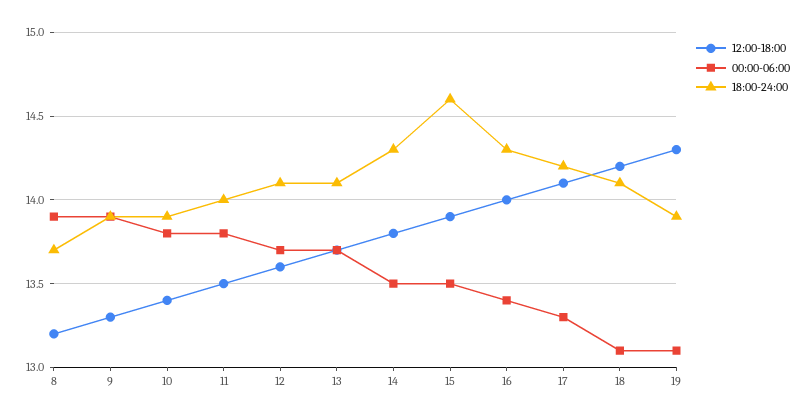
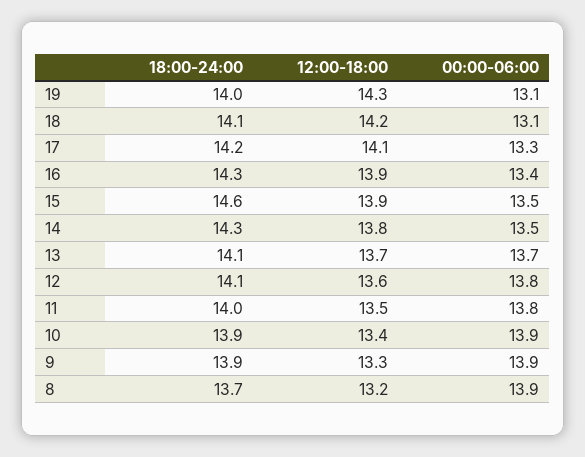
  {
    "12:00-18:00": {
      "8": 13.2,
      "9": 13.3,
      "10": 13.4,
      "11": 13.5,
      "12": 13.6,
      "13": 13.7,
      "14": 13.8,
      "15": 13.9,
-     "16": 14,
+     "16": 13.9,
      "17": 14.1,
      "18": 14.2,
      "19": 14.3
    },
    "00:00-06:00": {
      "8": 13.9,
      "9": 13.9,
-     "10": 13.8,
+     "10": 13.9,
      "11": 13.8,
-     "12": 13.7,
+     "12": 13.8,
      "13": 13.7,
      "14": 13.5,
      "15": 13.5,
      "16": 13.4,
      "17": 13.3,
      "18": 13.1,
      "19": 13.1
    },
    "18:00-24:00": {
      "8": 13.7,
      "9": 13.9,
      "10": 13.9,
      "11": 14,
      "12": 14.1,
      "13": 14.1,
      "14": 14.3,
      "15": 14.6,
      "16": 14.3,
      "17": 14.2,
      "18": 14.1,
-     "19": 13.9
+     "19": 14
    }
  }

